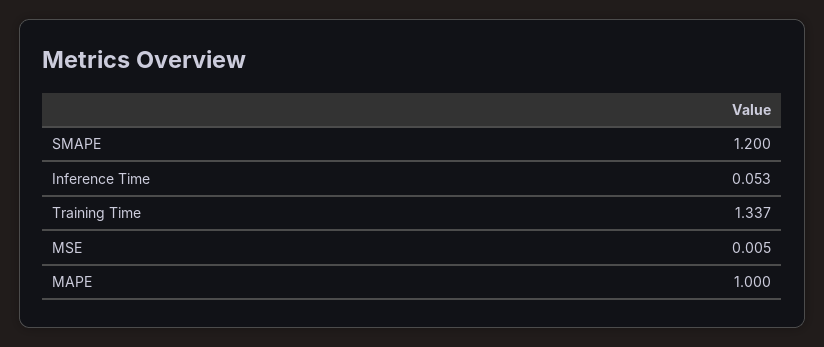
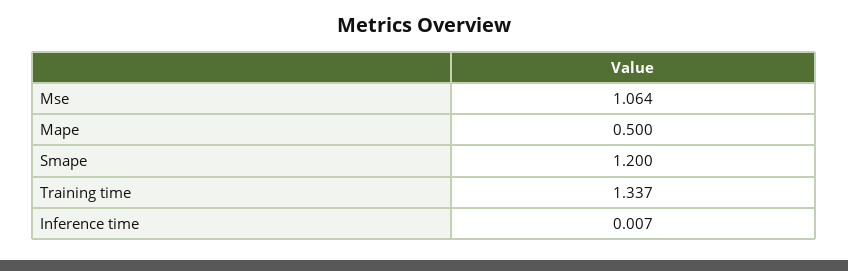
  {
    "SMAPE": 1.2,
-   "Inference Time": 0.053,
+   "Inference Time": 0.007,
    "Training Time": 1.337,
-   "MSE": 0.005,
+   "MSE": 1.064,
-   "MAPE": 1
+   "MAPE": 0.5
  }

